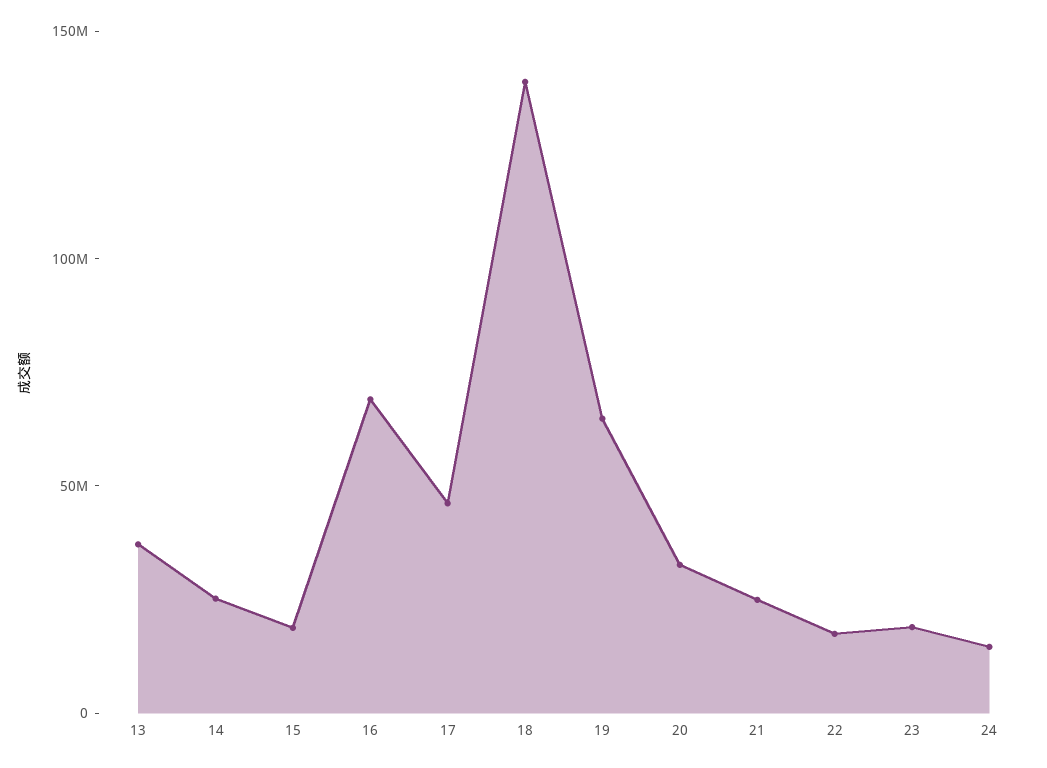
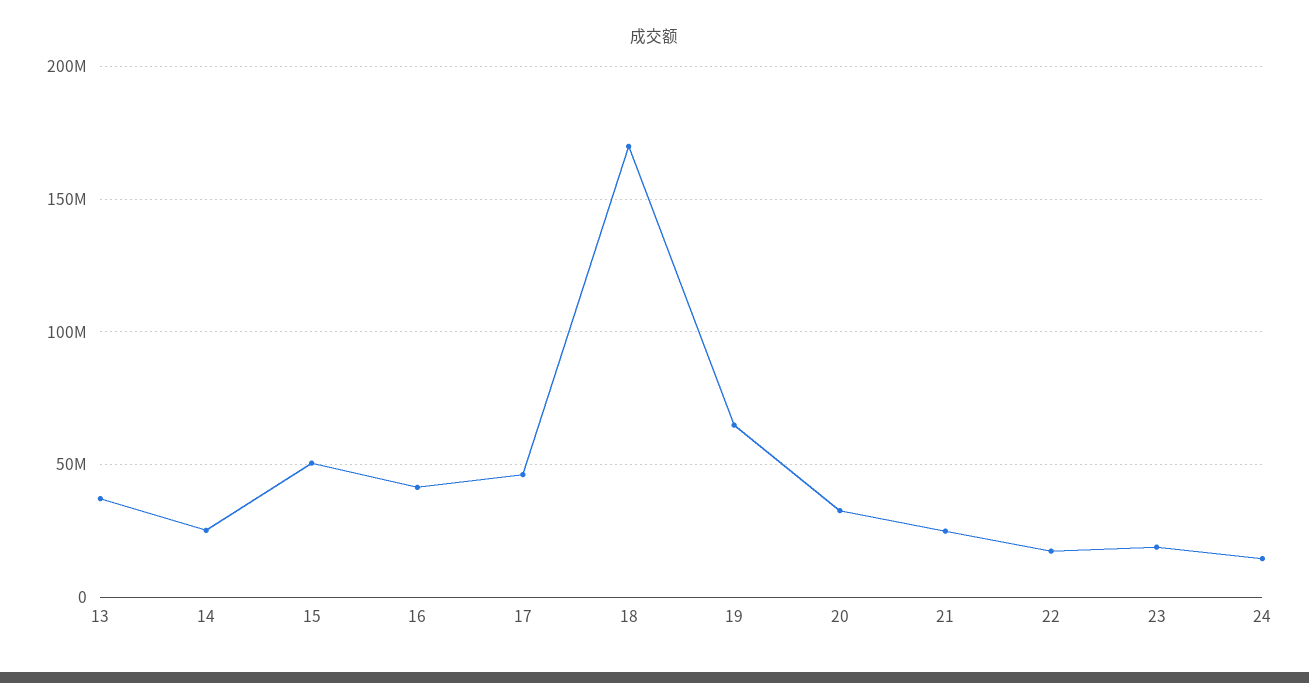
  {
    "13": 35000000,
    "14": 25000000,
-   "15": 20000000,
+   "15": 50000000,
-   "16": 70000000,
+   "16": 40000000,
    "17": 45000000,
-   "18": 140000000,
+   "18": 170000000,
    "19": 65000000,
    "20": 35000000,
    "21": 25000000,
    "22": 15000000,
    "23": 20000000,
    "24": 15000000
  }

